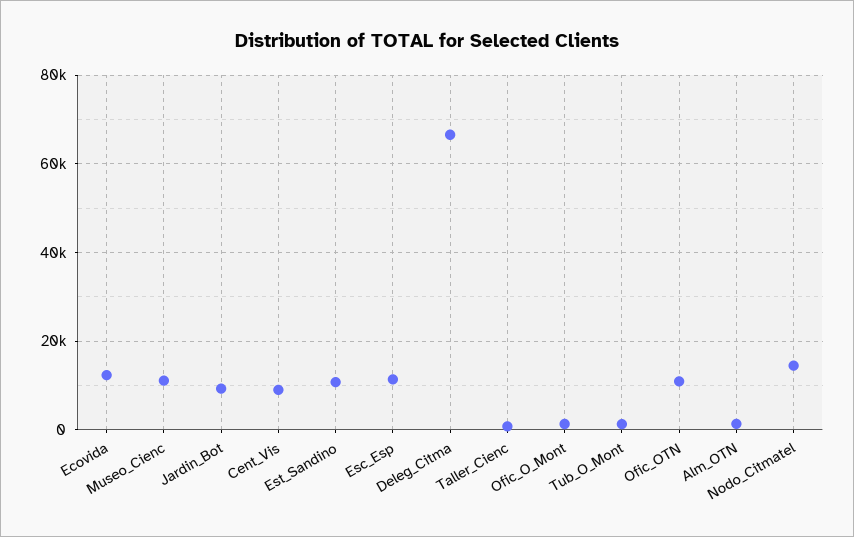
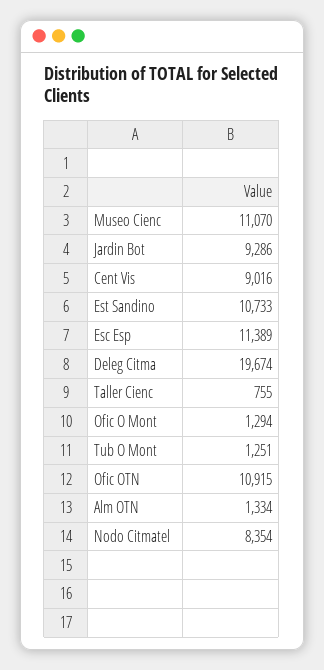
  {
-   "Ecovida": 12000,
    "Museo_Cienc": 11070,
    "Jardin_Bot": 9286,
    "Cent_Vis": 9016,
    "Est_Sandino": 10733,
    "Esc_Esp": 11389,
-   "Deleg_Citma": 66000,
+   "Deleg_Citma": 19674,
    "Taller_Cienc": 755,
    "Ofic_O_Mont": 1294,
    "Tub_O_Mont": 1251,
    "Ofic_OTN": 10915,
    "Alm_OTN": 1334,
-   "Nodo_Citmatel": 14000
+   "Nodo_Citmatel": 8354
  }

